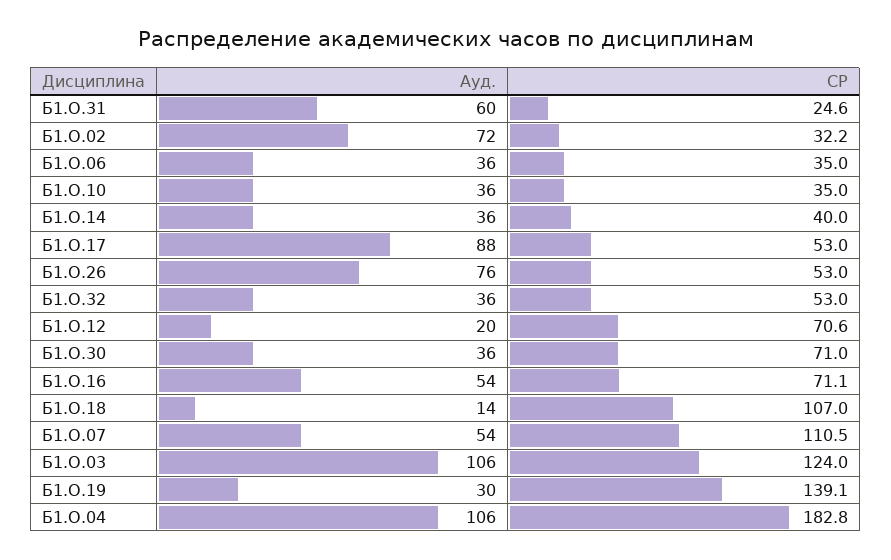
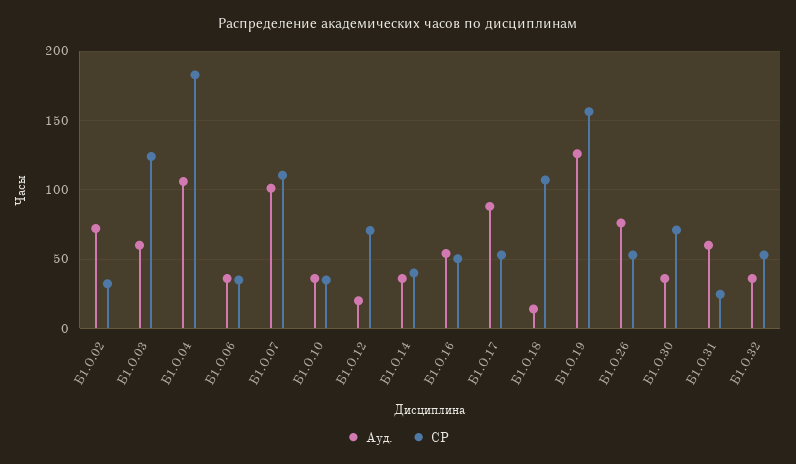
  {
    "Ауд.": {
      "Б1.О.31": 60,
      "Б1.О.02": 72,
      "Б1.О.06": 36,
      "Б1.О.10": 36,
      "Б1.О.14": 36,
      "Б1.О.17": 88,
      "Б1.О.26": 76,
      "Б1.О.32": 36,
      "Б1.О.12": 20,
      "Б1.О.30": 36,
      "Б1.О.16": 54,
      "Б1.О.18": 14,
-     "Б1.О.07": 54,
+     "Б1.О.07": 100,
-     "Б1.О.03": 106,
+     "Б1.О.03": 60,
-     "Б1.О.19": 30,
+     "Б1.О.19": 125,
      "Б1.О.04": 106
    },
    "СР": {
      "Б1.О.31": 24.6,
      "Б1.О.02": 32.2,
      "Б1.О.06": 35,
      "Б1.О.10": 35,
      "Б1.О.14": 40,
      "Б1.О.17": 53,
      "Б1.О.26": 53,
      "Б1.О.32": 53,
      "Б1.О.12": 70.6,
      "Б1.О.30": 71,
-     "Б1.О.16": 71.1,
+     "Б1.О.16": 50,
      "Б1.О.18": 107,
      "Б1.О.07": 110.5,
      "Б1.О.03": 124,
-     "Б1.О.19": 139.1,
+     "Б1.О.19": 155,
      "Б1.О.04": 182.8
    }
  }

